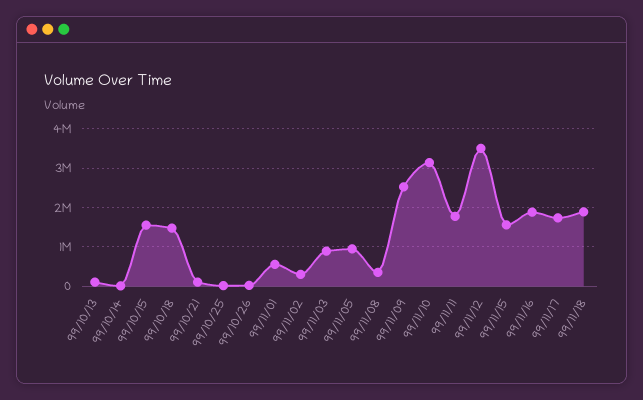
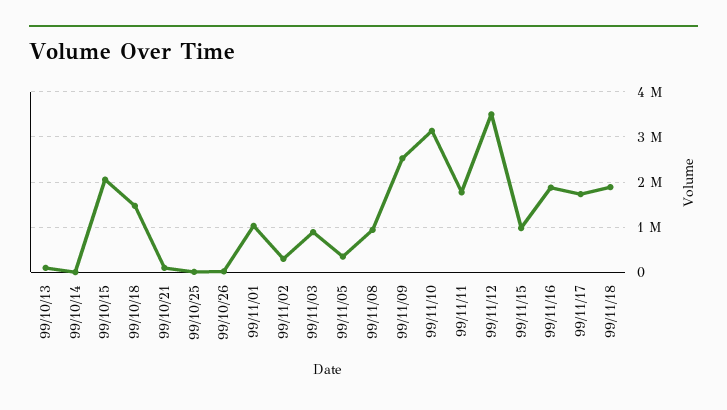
  {
    "99/10/13": 200000,
    "99/10/14": 0,
-   "99/10/15": 1600000,
+   "99/10/15": 2000000,
    "99/10/18": 1400000,
    "99/10/21": 200000,
    "99/10/25": 0,
    "99/10/26": 0,
-   "99/11/01": 600000,
+   "99/11/01": 1000000,
    "99/11/02": 400000,
    "99/11/03": 800000,
-   "99/11/05": 1000000,
+   "99/11/05": 400000,
-   "99/11/08": 400000,
+   "99/11/08": 1000000,
    "99/11/09": 2600000,
    "99/11/10": 3200000,
    "99/11/11": 1800000,
    "99/11/12": 3600000,
-   "99/11/15": 1600000,
+   "99/11/15": 1000000,
    "99/11/16": 1800000,
    "99/11/17": 1800000,
    "99/11/18": 1800000
  }

